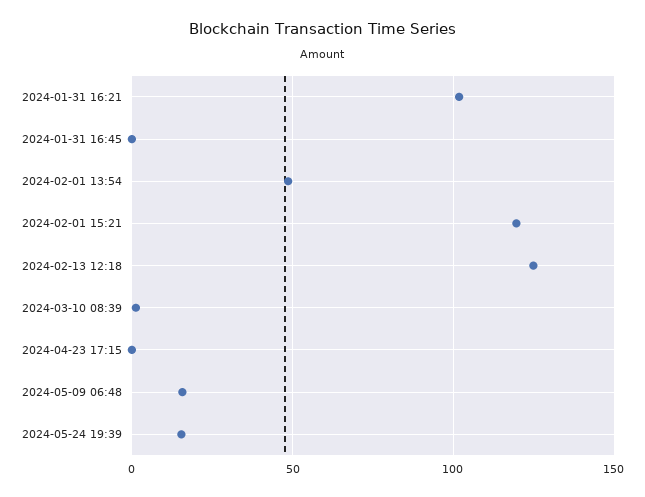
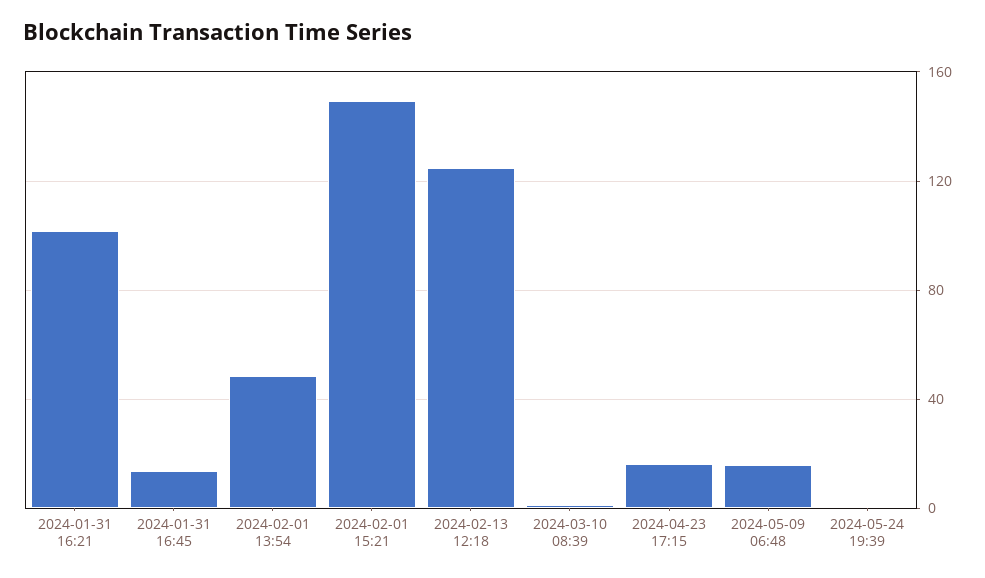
  {
    "2024-01-31 16:21": 100,
-   "2024-01-31 16:45": 0,
+   "2024-01-31 16:45": 15,
    "2024-02-01 13:54": 50,
-   "2024-02-01 15:21": 120,
+   "2024-02-01 15:21": 150,
    "2024-02-13 12:18": 125,
    "2024-03-10 08:39": 0,
-   "2024-04-23 17:15": 0,
+   "2024-04-23 17:15": 15,
    "2024-05-09 06:48": 15,
-   "2024-05-24 19:39": 15
+   "2024-05-24 19:39": 0
  }

